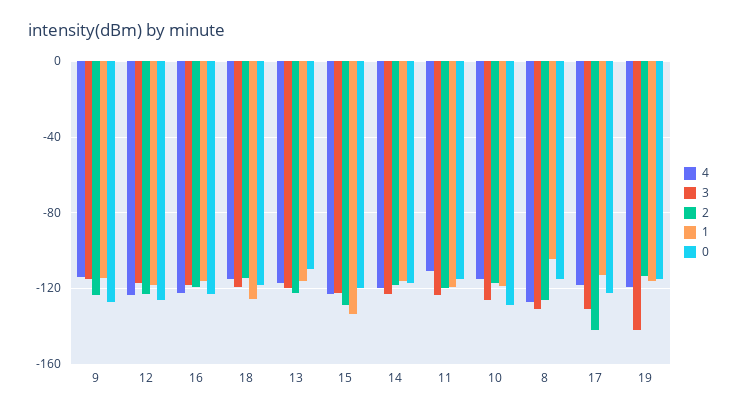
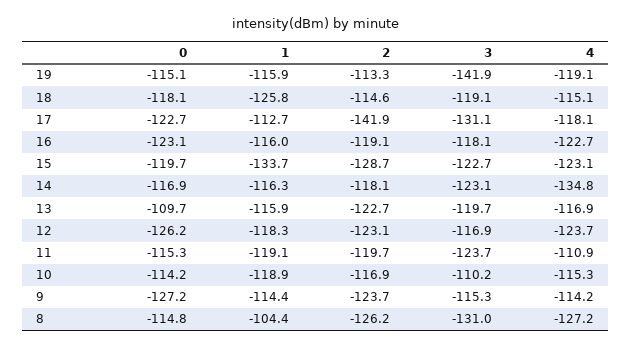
  {
    "4": {
      "9": -114.2,
      "12": -123.7,
      "16": -122.7,
      "18": -115.1,
      "13": -116.9,
      "15": -123.1,
-     "14": -120,
+     "14": -134.8,
      "11": -110.9,
      "10": -115.3,
      "8": -127.2,
      "17": -118.1,
      "19": -119.1
    },
    "3": {
      "9": -115.3,
      "12": -116.9,
      "16": -118.1,
      "18": -119.1,
      "13": -119.7,
      "15": -122.7,
      "14": -123.1,
      "11": -123.7,
-     "10": -125,
+     "10": -110.2,
      "8": -131,
      "17": -131.1,
      "19": -141.9
    },
    "2": {
      "9": -123.7,
      "12": -123.1,
      "16": -119.1,
      "18": -114.6,
      "13": -122.7,
      "15": -128.7,
      "14": -118.1,
      "11": -119.7,
      "10": -116.9,
      "8": -126.2,
      "17": -141.9,
      "19": -113.3
    },
    "1": {
      "9": -114.4,
      "12": -118.3,
      "16": -116,
      "18": -125.8,
      "13": -115.9,
      "15": -133.7,
      "14": -116.3,
      "11": -119.1,
      "10": -118.9,
      "8": -104.4,
      "17": -112.7,
      "19": -115.9
    },
    "0": {
      "9": -127.2,
      "12": -126.2,
      "16": -123.1,
      "18": -118.1,
      "13": -109.7,
      "15": -119.7,
      "14": -116.9,
      "11": -115.3,
-     "10": -130,
+     "10": -114.2,
      "8": -114.8,
      "17": -122.7,
      "19": -115.1
    }
  }

